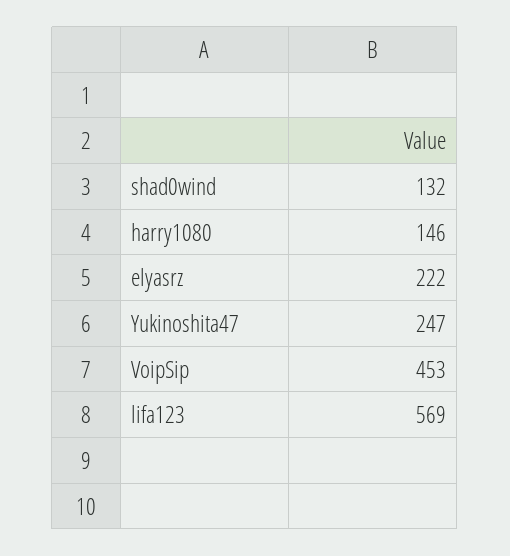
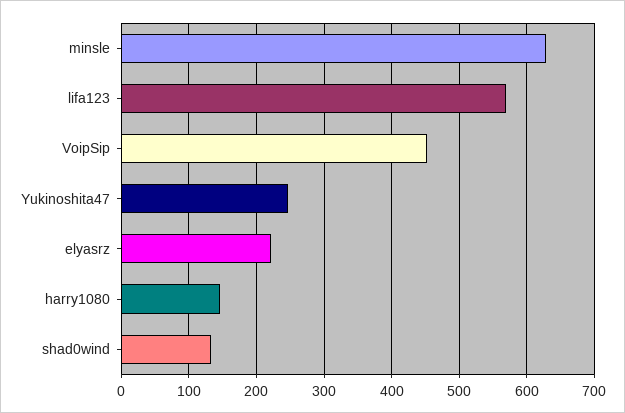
  {
    "shad0wind": 132,
    "harry1080": 146,
    "elyasrz": 222,
    "Yukinoshita47": 247,
    "VoipSip": 453,
-   "lifa123": 569
+   "lifa123": 569,
+   "minsle": 630
  }

